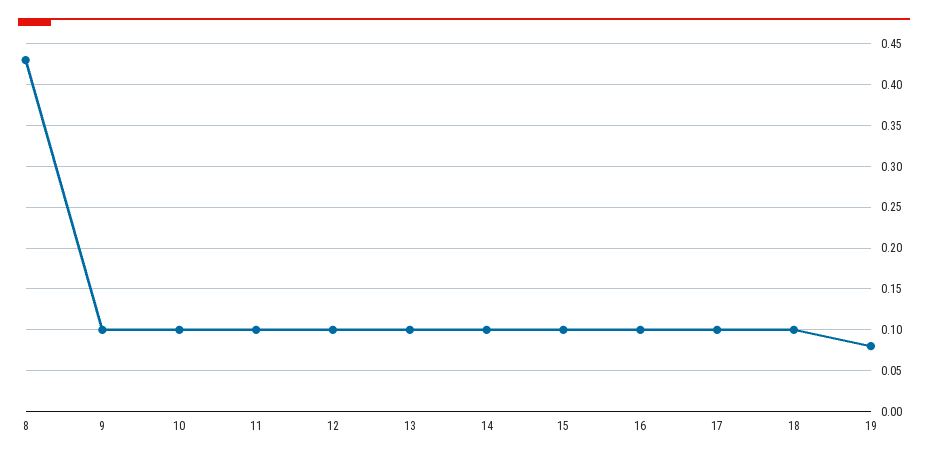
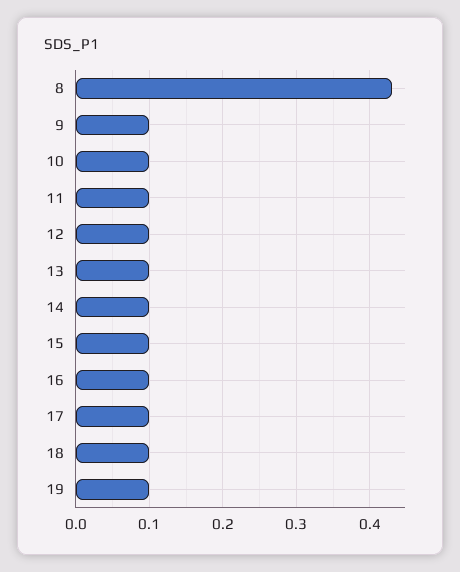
  {
    "8": 0.43,
    "9": 0.1,
    "10": 0.1,
    "11": 0.1,
    "12": 0.1,
    "13": 0.1,
    "14": 0.1,
    "15": 0.1,
    "16": 0.1,
    "17": 0.1,
    "18": 0.1,
-   "19": 0.08
+   "19": 0.1
  }

